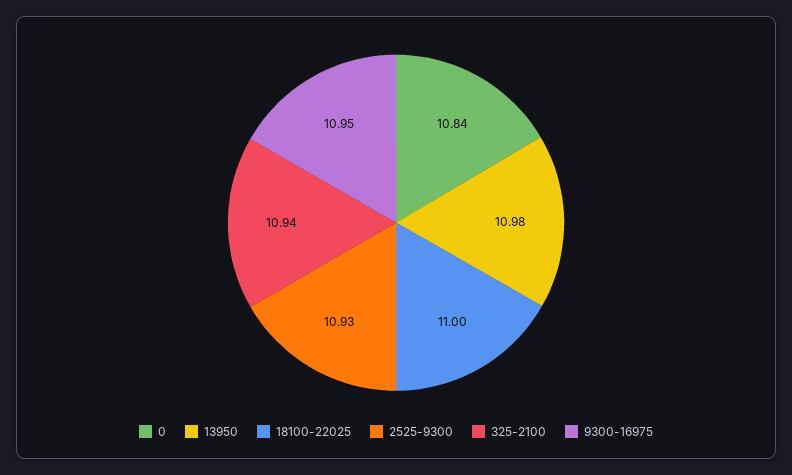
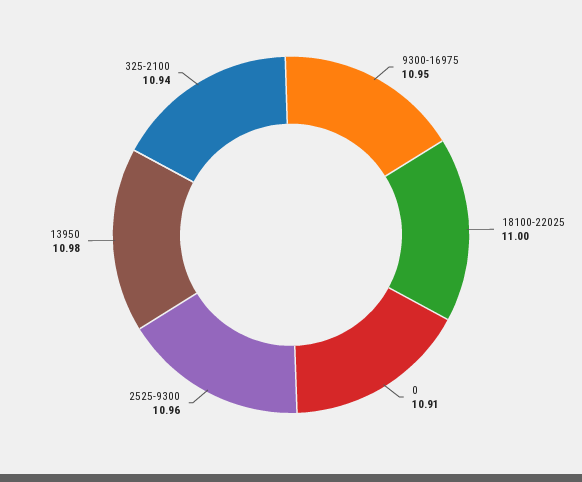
  {
-   "0": 10.84,
+   "0": 10.91,
    "13950": 10.98,
    "18100-22025": 11,
-   "2525-9300": 10.93,
+   "2525-9300": 10.96,
    "325-2100": 10.94,
    "9300-16975": 10.95
  }

